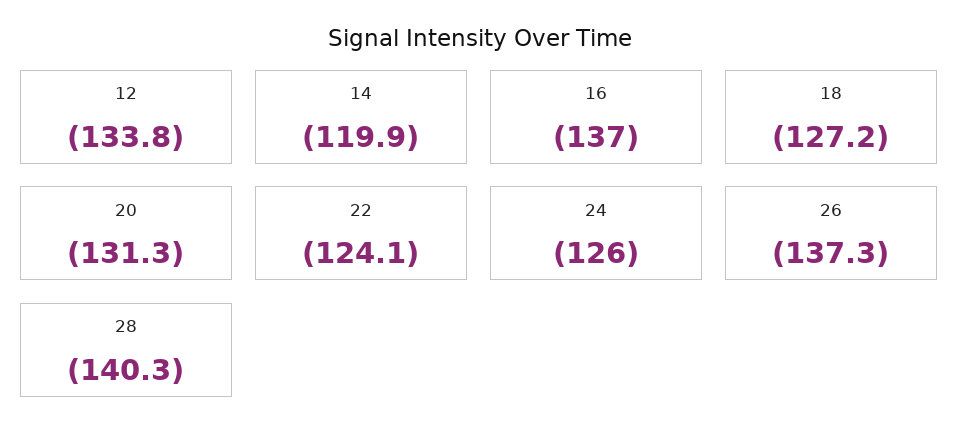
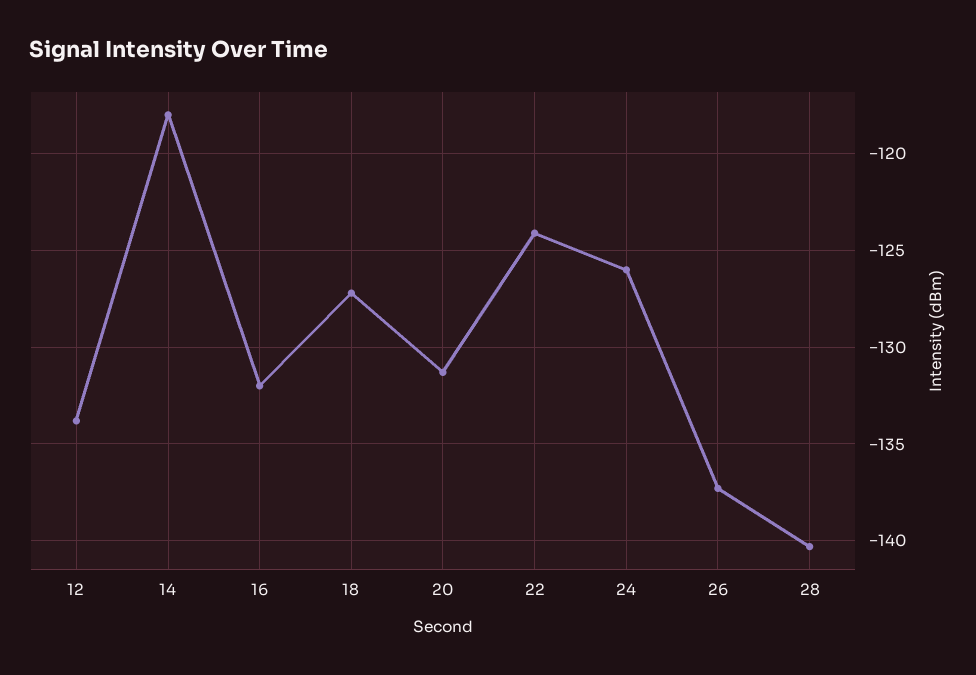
  {
    "12": -133.8,
-   "14": -119.9,
+   "14": -118,
-   "16": -137,
+   "16": -132,
    "18": -127.2,
    "20": -131.3,
    "22": -124.1,
    "24": -126,
    "26": -137.3,
    "28": -140.3
  }

